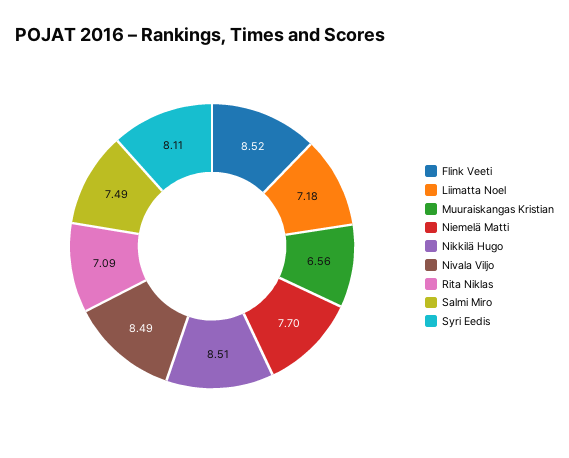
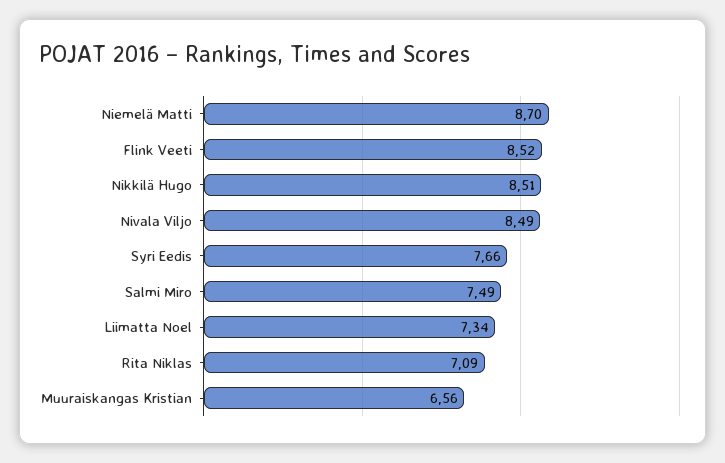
  {
    "Flink Veeti": 8.52,
-   "Liimatta Noel": 7.18,
+   "Liimatta Noel": 7.34,
    "Muuraiskangas Kristian": 6.56,
-   "Niemelä Matti": 7.7,
+   "Niemelä Matti": 8.7,
    "Nikkilä Hugo": 8.51,
    "Nivala Viljo": 8.49,
    "Rita Niklas": 7.09,
    "Salmi Miro": 7.49,
-   "Syri Eedis": 8.11
+   "Syri Eedis": 7.66
  }

